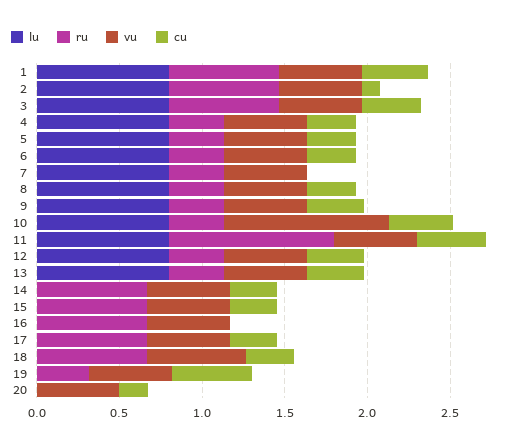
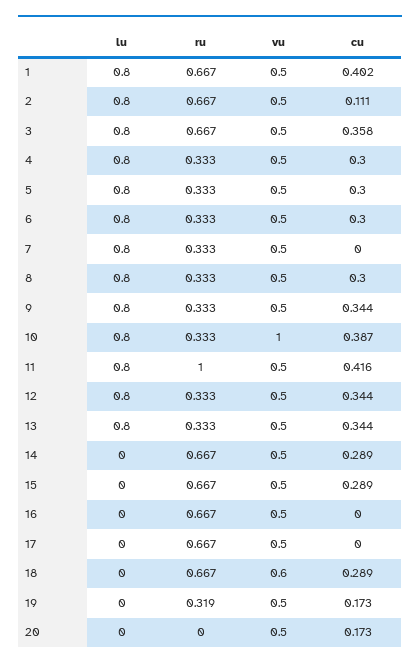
  {
    "lu": {
      "1": 0.8,
      "2": 0.8,
      "3": 0.8,
      "4": 0.8,
      "5": 0.8,
      "6": 0.8,
      "7": 0.8,
      "8": 0.8,
      "9": 0.8,
      "10": 0.8,
      "11": 0.8,
      "12": 0.8,
      "13": 0.8,
      "14": 0,
      "15": 0,
      "16": 0,
      "17": 0,
      "18": 0,
      "19": 0,
      "20": 0
    },
    "ru": {
      "1": 0.667,
      "2": 0.667,
      "3": 0.667,
      "4": 0.333,
      "5": 0.333,
      "6": 0.333,
      "7": 0.333,
      "8": 0.333,
      "9": 0.333,
      "10": 0.333,
      "11": 1,
      "12": 0.333,
      "13": 0.333,
      "14": 0.667,
      "15": 0.667,
      "16": 0.667,
      "17": 0.667,
      "18": 0.667,
      "19": 0.319,
      "20": 0
    },
    "vu": {
      "1": 0.5,
      "2": 0.5,
      "3": 0.5,
      "4": 0.5,
      "5": 0.5,
      "6": 0.5,
      "7": 0.5,
      "8": 0.5,
      "9": 0.5,
      "10": 1,
      "11": 0.5,
      "12": 0.5,
      "13": 0.5,
      "14": 0.5,
      "15": 0.5,
      "16": 0.5,
      "17": 0.5,
      "18": 0.6,
      "19": 0.5,
      "20": 0.5
    },
    "cu": {
      "1": 0.402,
      "2": 0.111,
      "3": 0.358,
      "4": 0.3,
      "5": 0.3,
      "6": 0.3,
      "7": 0,
      "8": 0.3,
      "9": 0.344,
      "10": 0.387,
      "11": 0.416,
      "12": 0.344,
      "13": 0.344,
      "14": 0.289,
      "15": 0.289,
      "16": 0,
-     "17": 0.3,
+     "17": 0,
      "18": 0.289,
-     "19": 0.5,
+     "19": 0.173,
      "20": 0.173
    }
  }

